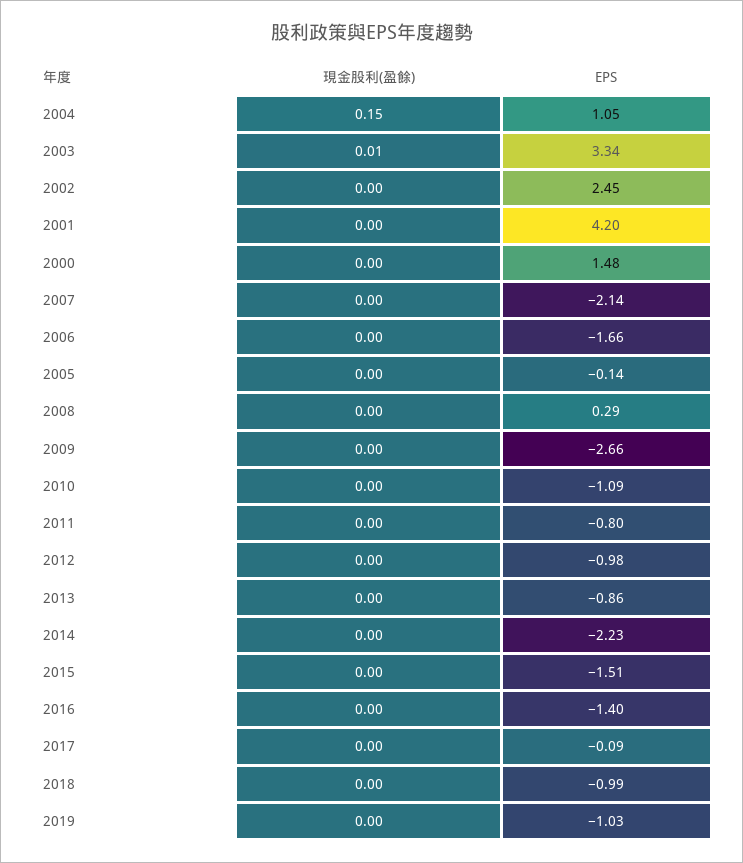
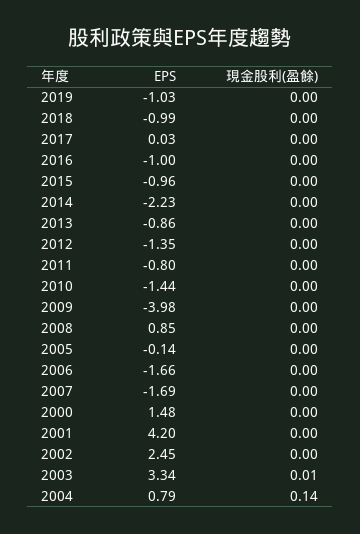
  {
    "現金股利(盈餘)": {
-     "2004": 0.15,
+     "2004": 0.14,
      "2003": 0.01,
      "2002": 0,
      "2001": 0,
      "2000": 0,
      "2007": 0,
      "2006": 0,
      "2005": 0,
      "2008": 0,
      "2009": 0,
      "2010": 0,
      "2011": 0,
      "2012": 0,
      "2013": 0,
      "2014": 0,
      "2015": 0,
      "2016": 0,
      "2017": 0,
      "2018": 0,
      "2019": 0
    },
    "EPS": {
-     "2004": 1.05,
+     "2004": 0.79,
      "2003": 3.34,
      "2002": 2.45,
      "2001": 4.2,
      "2000": 1.48,
-     "2007": -2.14,
+     "2007": -1.69,
      "2006": -1.66,
      "2005": -0.14,
-     "2008": 0.29,
+     "2008": 0.85,
-     "2009": -2.66,
+     "2009": -3.98,
-     "2010": -1.09,
+     "2010": -1.44,
      "2011": -0.8,
-     "2012": -0.98,
+     "2012": -1.35,
      "2013": -0.86,
      "2014": -2.23,
-     "2015": -1.51,
+     "2015": -0.96,
-     "2016": -1.4,
+     "2016": -1,
-     "2017": -0.09,
+     "2017": 0.03,
      "2018": -0.99,
      "2019": -1.03
    }
  }

